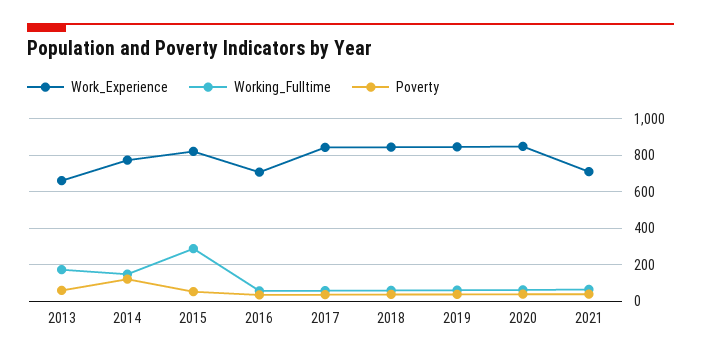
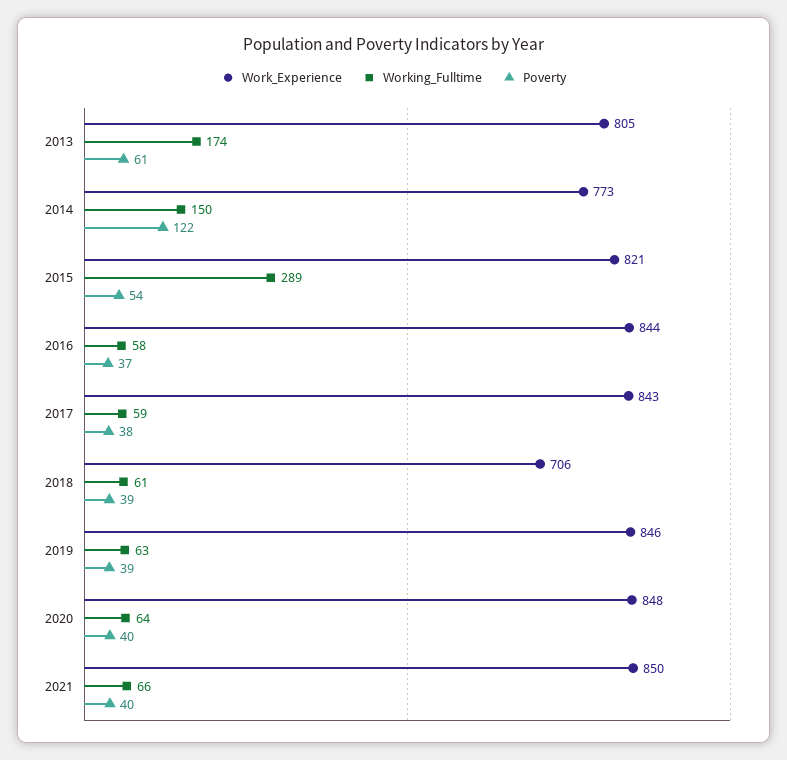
  {
    "Work_Experience": {
-     "2013": 650,
+     "2013": 805,
      "2014": 773,
      "2015": 821,
-     "2016": 700,
+     "2016": 844,
      "2017": 843,
-     "2018": 850,
+     "2018": 706,
      "2019": 846,
      "2020": 848,
-     "2021": 700
+     "2021": 850
    },
    "Working_Fulltime": {
      "2013": 174,
      "2014": 150,
      "2015": 289,
      "2016": 58,
      "2017": 59,
      "2018": 61,
      "2019": 63,
      "2020": 64,
      "2021": 66
    },
    "Poverty": {
      "2013": 61,
      "2014": 122,
      "2015": 54,
      "2016": 37,
      "2017": 38,
      "2018": 39,
      "2019": 39,
      "2020": 40,
      "2021": 40
    }
  }

